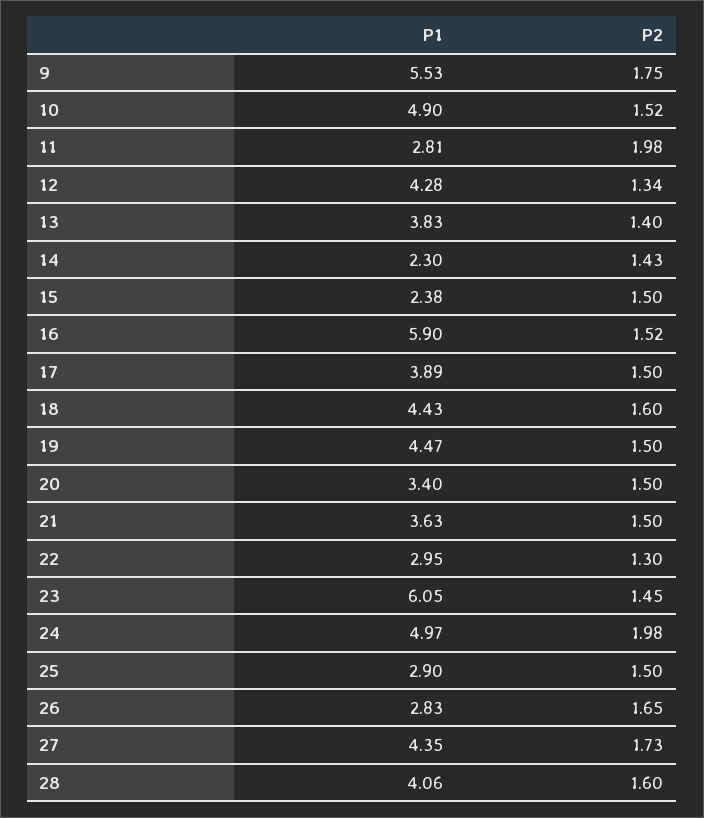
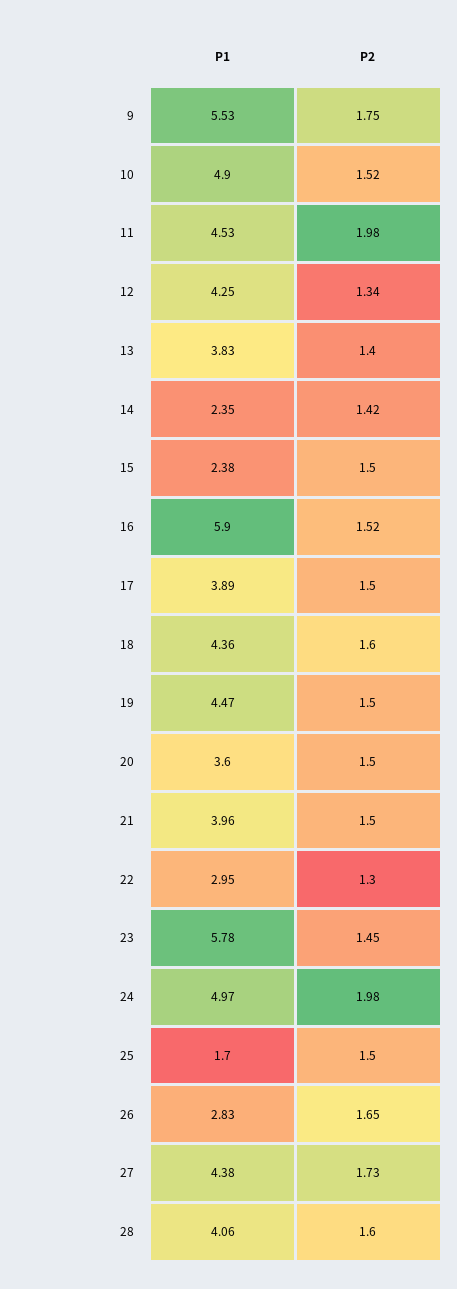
  {
    "P1": {
      "9": 5.53,
      "10": 4.9,
-     "11": 2.81,
+     "11": 4.53,
-     "12": 4.28,
+     "12": 4.25,
      "13": 3.83,
-     "14": 2.3,
+     "14": 2.35,
      "15": 2.38,
      "16": 5.9,
      "17": 3.89,
-     "18": 4.43,
+     "18": 4.36,
      "19": 4.47,
-     "20": 3.4,
+     "20": 3.6,
-     "21": 3.63,
+     "21": 3.96,
      "22": 2.95,
-     "23": 6.05,
+     "23": 5.78,
      "24": 4.97,
-     "25": 2.9,
+     "25": 1.7,
      "26": 2.83,
-     "27": 4.35,
+     "27": 4.38,
      "28": 4.06
    },
    "P2": {
      "9": 1.75,
      "10": 1.52,
      "11": 1.98,
      "12": 1.34,
      "13": 1.4,
-     "14": 1.43,
+     "14": 1.42,
      "15": 1.5,
      "16": 1.52,
      "17": 1.5,
      "18": 1.6,
      "19": 1.5,
      "20": 1.5,
      "21": 1.5,
      "22": 1.3,
      "23": 1.45,
      "24": 1.98,
      "25": 1.5,
      "26": 1.65,
      "27": 1.73,
      "28": 1.6
    }
  }

